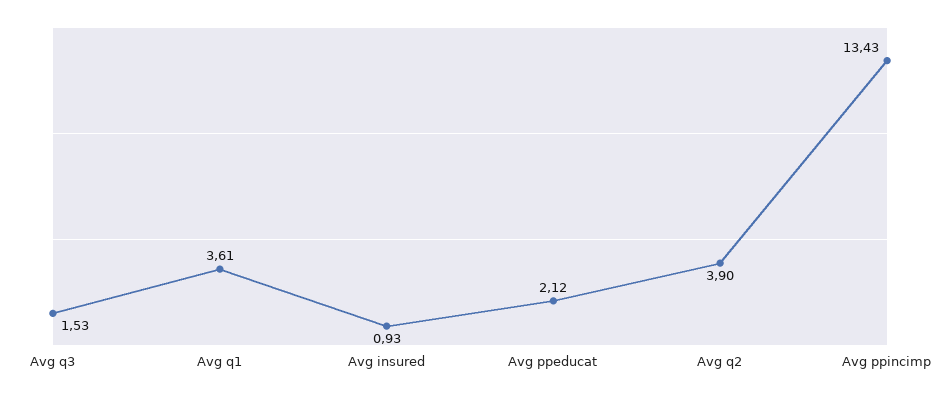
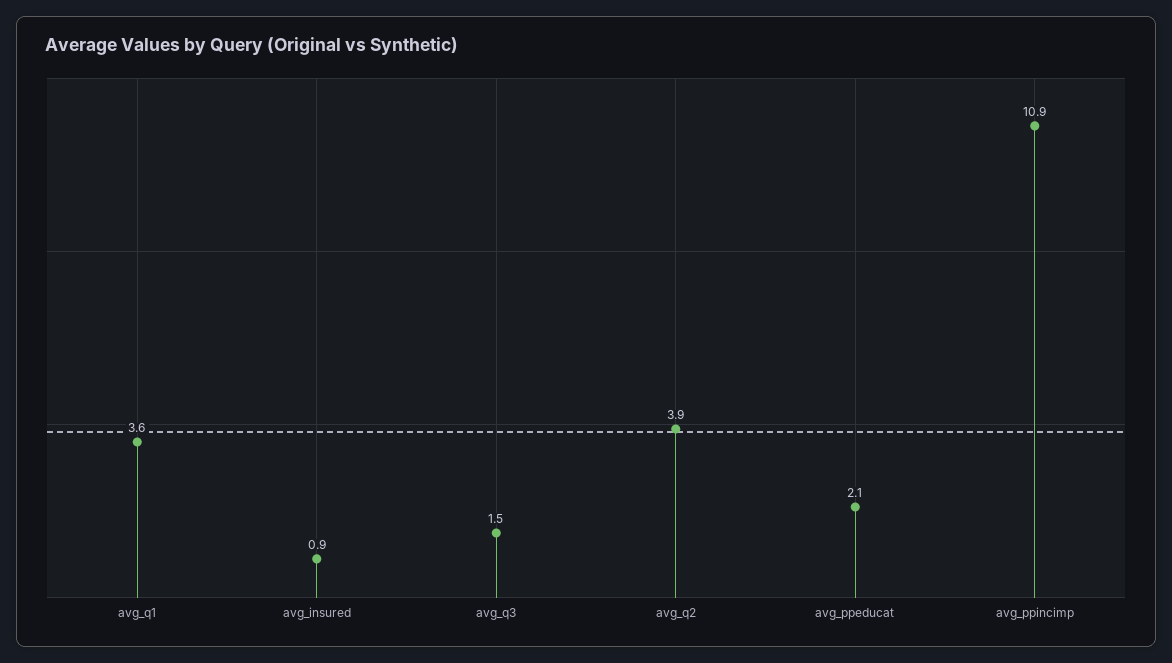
  {
    "Avg q3": 1.53,
    "Avg q1": 3.61,
    "Avg insured": 0.93,
    "Avg ppeducat": 2.12,
    "Avg q2": 3.9,
-   "Avg ppincimp": 13.43
+   "Avg ppincimp": 10.9
  }

